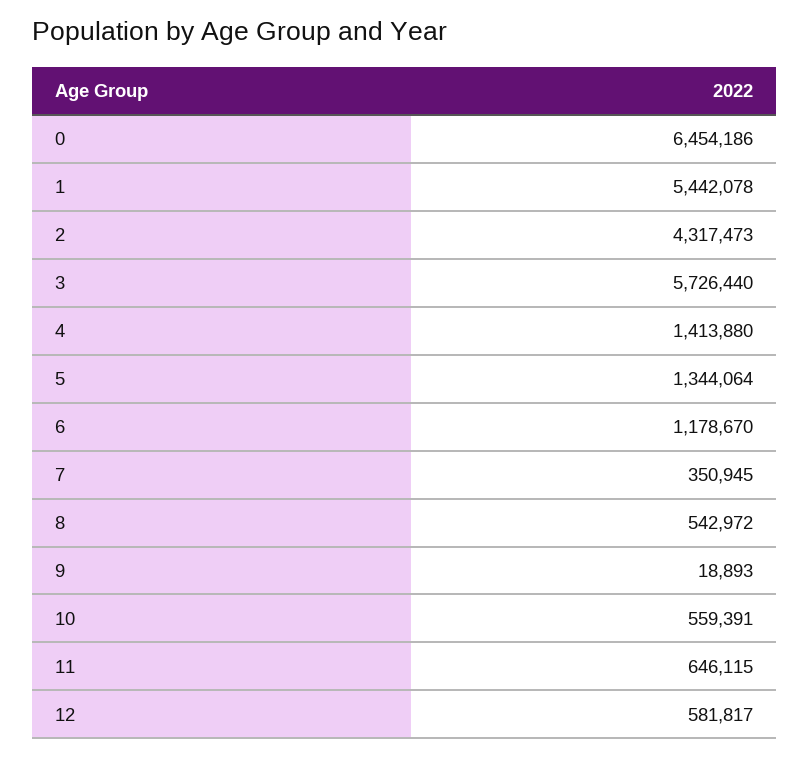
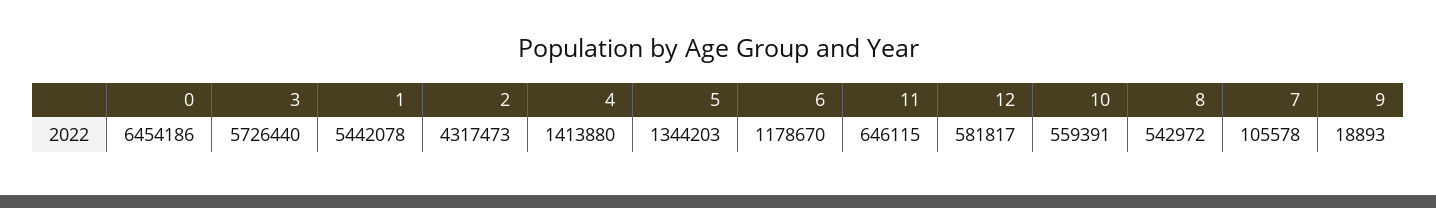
  {
    "0": 6454186,
    "1": 5442078,
    "2": 4317473,
    "3": 5726440,
    "4": 1413880,
-   "5": 1344064,
+   "5": 1344203,
    "6": 1178670,
-   "7": 350945,
+   "7": 105578,
    "8": 542972,
    "9": 18893,
    "10": 559391,
    "11": 646115,
    "12": 581817
  }

